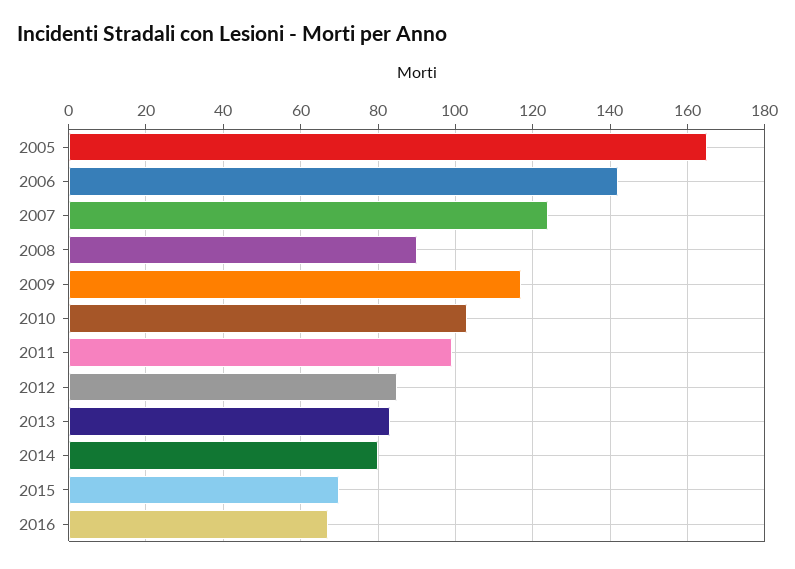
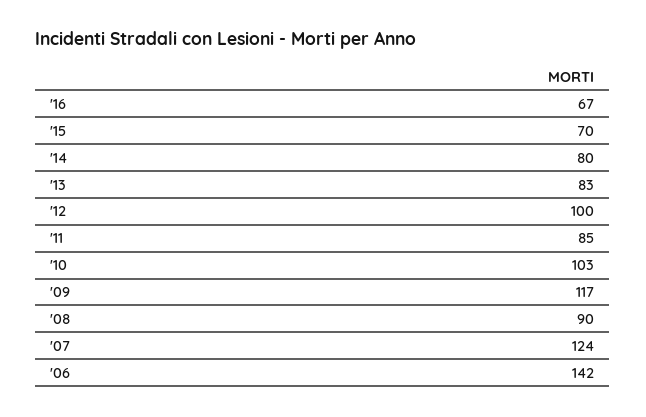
  {
-   "2005": 165,
    "2006": 142,
    "2007": 124,
    "2008": 90,
    "2009": 117,
    "2010": 103,
-   "2011": 100,
+   "2011": 85,
-   "2012": 85,
+   "2012": 100,
    "2013": 83,
    "2014": 80,
    "2015": 70,
    "2016": 67
  }

